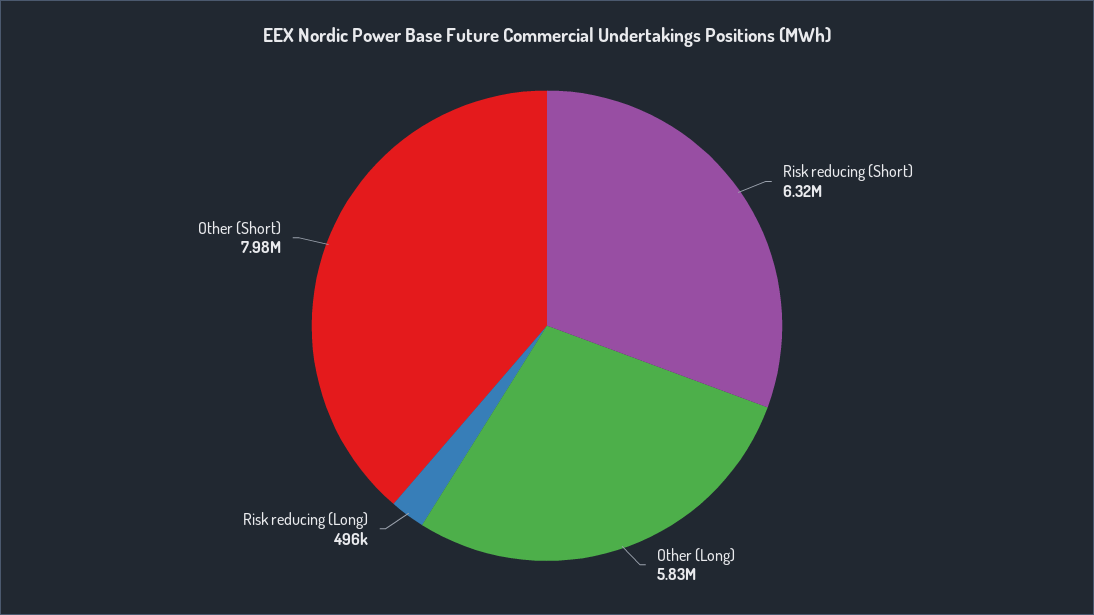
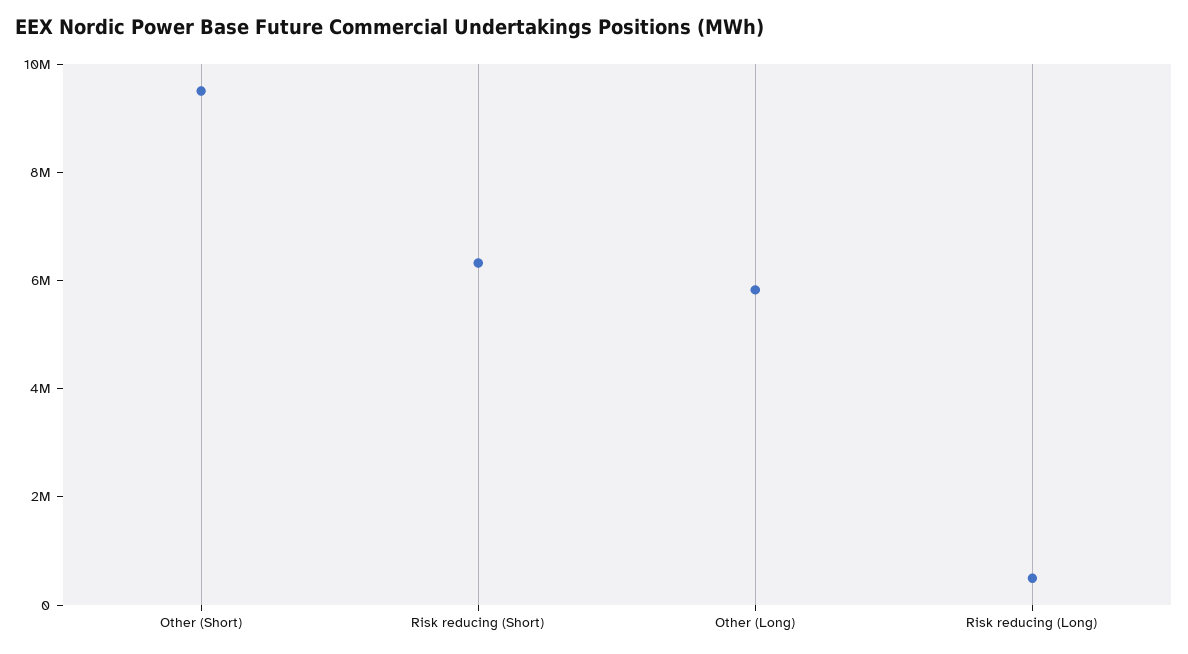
  {
    "Risk reducing (Short)": 6320000,
    "Other (Long)": 5830000,
    "Risk reducing (Long)": 496000,
-   "Other (Short)": 7980000
+   "Other (Short)": 9500000
  }

